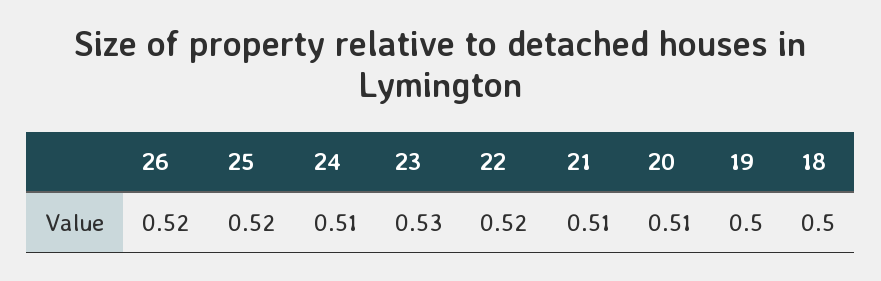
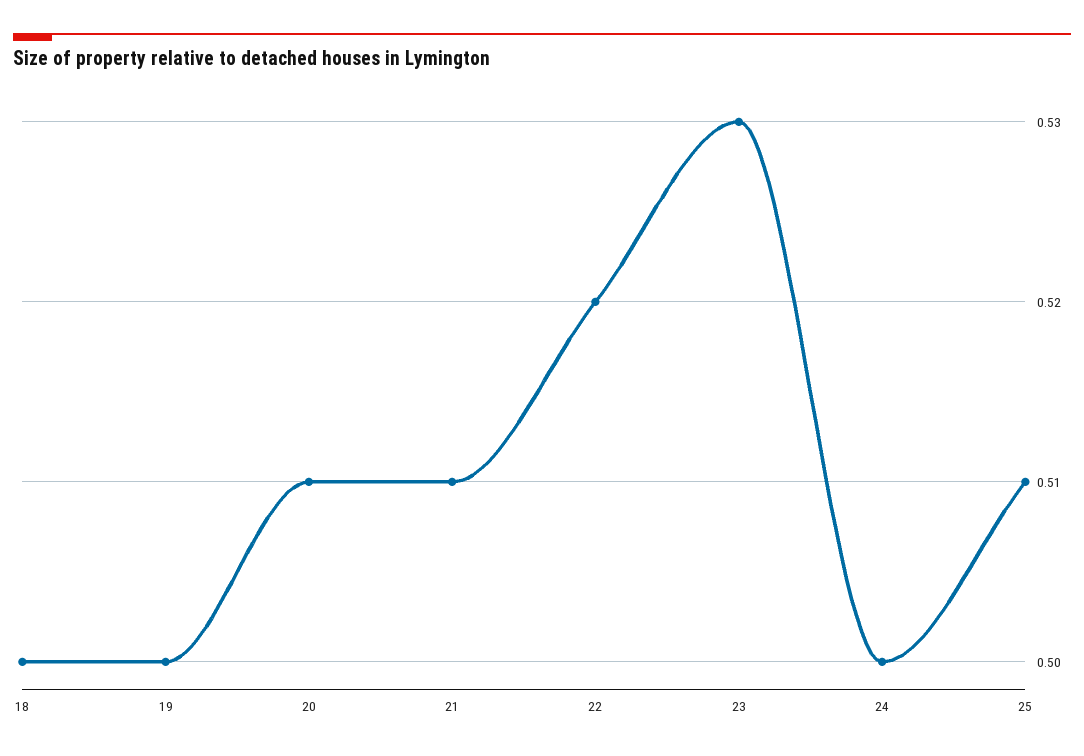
  {
-   "26": 0.52,
-   "25": 0.52,
+   "25": 0.51,
-   "24": 0.51,
+   "24": 0.5,
    "23": 0.53,
    "22": 0.52,
    "21": 0.51,
    "20": 0.51,
    "19": 0.5,
    "18": 0.5
  }

